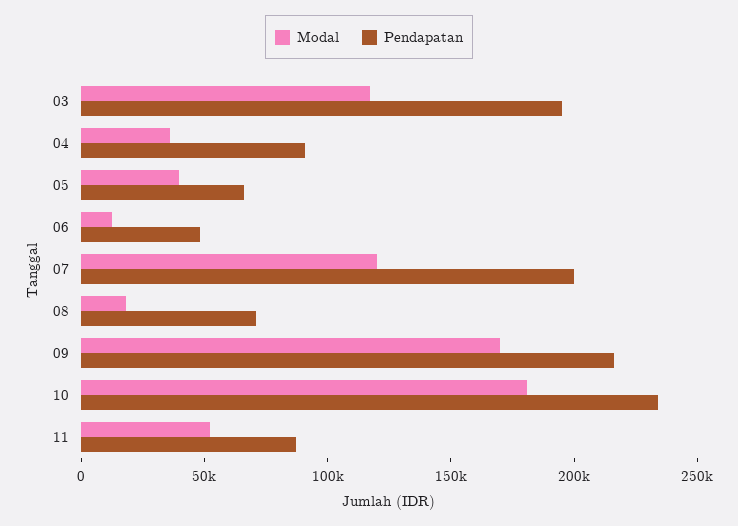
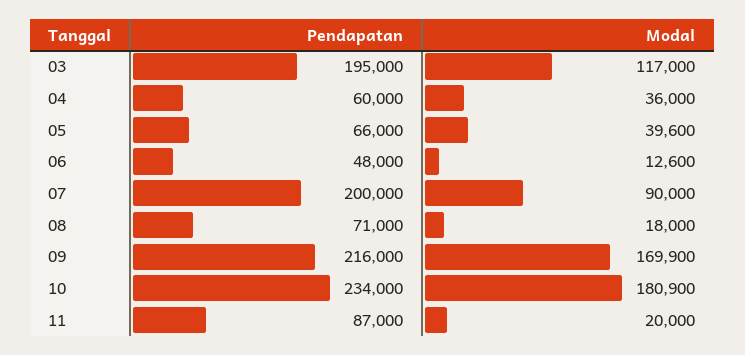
  {
    "Modal": {
      "03": 117000,
      "04": 36000,
      "05": 39600,
      "06": 12600,
-     "07": 120000,
+     "07": 90000,
      "08": 18000,
      "09": 169900,
      "10": 180900,
-     "11": 50000
+     "11": 20000
    },
    "Pendapatan": {
      "03": 195000,
-     "04": 90000,
+     "04": 60000,
      "05": 66000,
      "06": 48000,
      "07": 200000,
      "08": 71000,
      "09": 216000,
      "10": 234000,
      "11": 87000
    }
  }

